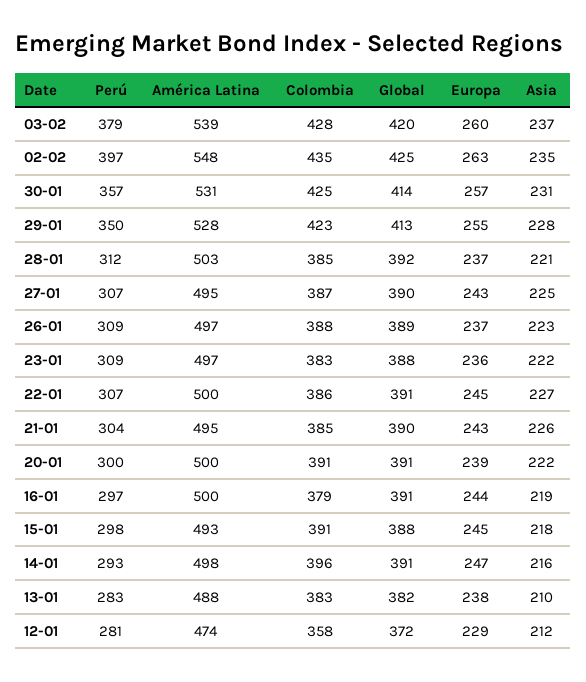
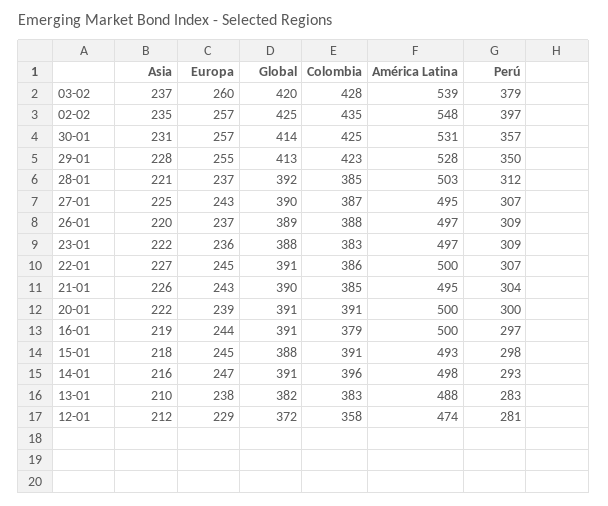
  {
    "Perú": {
      "03-02": 379,
      "02-02": 397,
      "30-01": 357,
      "29-01": 350,
      "28-01": 312,
      "27-01": 307,
      "26-01": 309,
      "23-01": 309,
      "22-01": 307,
      "21-01": 304,
      "20-01": 300,
      "16-01": 297,
      "15-01": 298,
      "14-01": 293,
      "13-01": 283,
      "12-01": 281
    },
    "América Latina": {
      "03-02": 539,
      "02-02": 548,
      "30-01": 531,
      "29-01": 528,
      "28-01": 503,
      "27-01": 495,
      "26-01": 497,
      "23-01": 497,
      "22-01": 500,
      "21-01": 495,
      "20-01": 500,
      "16-01": 500,
      "15-01": 493,
      "14-01": 498,
      "13-01": 488,
      "12-01": 474
    },
    "Colombia": {
      "03-02": 428,
      "02-02": 435,
      "30-01": 425,
      "29-01": 423,
      "28-01": 385,
      "27-01": 387,
      "26-01": 388,
      "23-01": 383,
      "22-01": 386,
      "21-01": 385,
      "20-01": 391,
      "16-01": 379,
      "15-01": 391,
      "14-01": 396,
      "13-01": 383,
      "12-01": 358
    },
    "Global": {
      "03-02": 420,
      "02-02": 425,
      "30-01": 414,
      "29-01": 413,
      "28-01": 392,
      "27-01": 390,
      "26-01": 389,
      "23-01": 388,
      "22-01": 391,
      "21-01": 390,
      "20-01": 391,
      "16-01": 391,
      "15-01": 388,
      "14-01": 391,
      "13-01": 382,
      "12-01": 372
    },
    "Europa": {
      "03-02": 260,
-     "02-02": 263,
+     "02-02": 257,
      "30-01": 257,
      "29-01": 255,
      "28-01": 237,
      "27-01": 243,
      "26-01": 237,
      "23-01": 236,
      "22-01": 245,
      "21-01": 243,
      "20-01": 239,
      "16-01": 244,
      "15-01": 245,
      "14-01": 247,
      "13-01": 238,
      "12-01": 229
    },
    "Asia": {
      "03-02": 237,
      "02-02": 235,
      "30-01": 231,
      "29-01": 228,
      "28-01": 221,
      "27-01": 225,
-     "26-01": 223,
+     "26-01": 220,
      "23-01": 222,
      "22-01": 227,
      "21-01": 226,
      "20-01": 222,
      "16-01": 219,
      "15-01": 218,
      "14-01": 216,
      "13-01": 210,
      "12-01": 212
    }
  }

